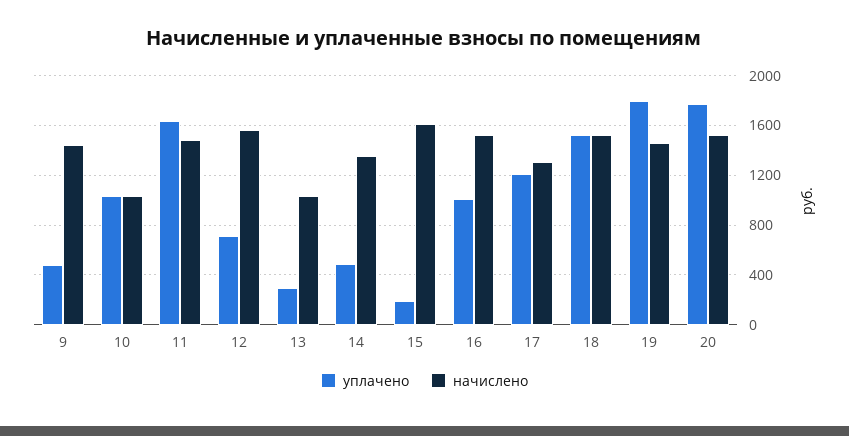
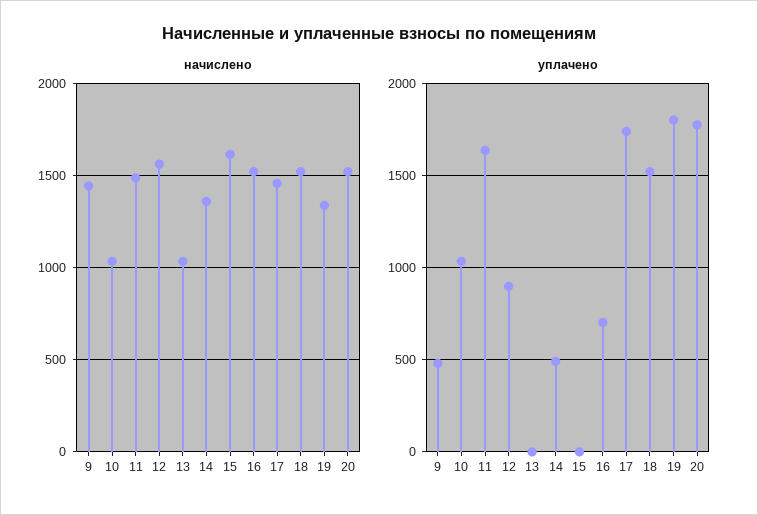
  {
    "уплачено": {
      "9": 500,
      "10": 1050,
      "11": 1650,
-     "12": 700,
+     "12": 900,
-     "13": 300,
+     "13": 0,
      "14": 500,
-     "15": 200,
+     "15": 0,
-     "16": 1000,
+     "16": 700,
-     "17": 1200,
+     "17": 1750,
      "18": 1500,
      "19": 1800,
      "20": 1750
    },
    "начислено": {
      "9": 1450,
      "10": 1050,
      "11": 1500,
      "12": 1550,
      "13": 1050,
      "14": 1350,
      "15": 1600,
      "16": 1500,
-     "17": 1300,
+     "17": 1450,
      "18": 1500,
-     "19": 1450,
+     "19": 1350,
      "20": 1500
    }
  }

